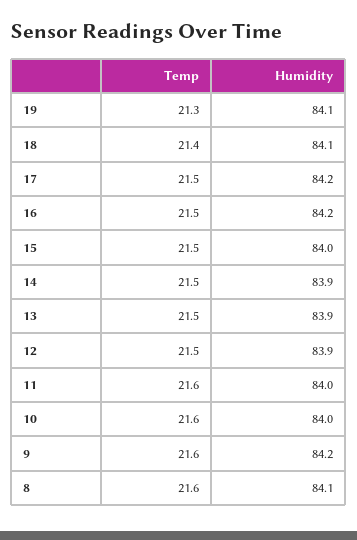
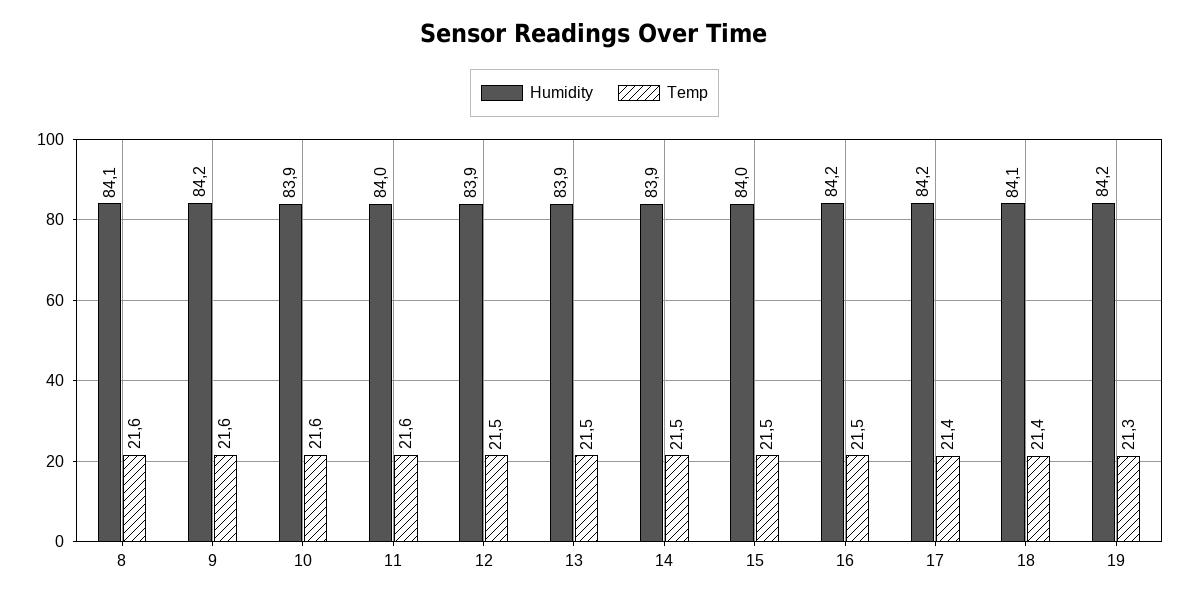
  {
    "Temp": {
      "19": 21.3,
      "18": 21.4,
-     "17": 21.5,
+     "17": 21.4,
      "16": 21.5,
      "15": 21.5,
      "14": 21.5,
      "13": 21.5,
      "12": 21.5,
      "11": 21.6,
      "10": 21.6,
      "9": 21.6,
      "8": 21.6
    },
    "Humidity": {
-     "19": 84.1,
+     "19": 84.2,
      "18": 84.1,
      "17": 84.2,
      "16": 84.2,
      "15": 84,
      "14": 83.9,
      "13": 83.9,
      "12": 83.9,
      "11": 84,
-     "10": 84,
+     "10": 83.9,
      "9": 84.2,
      "8": 84.1
    }
  }

